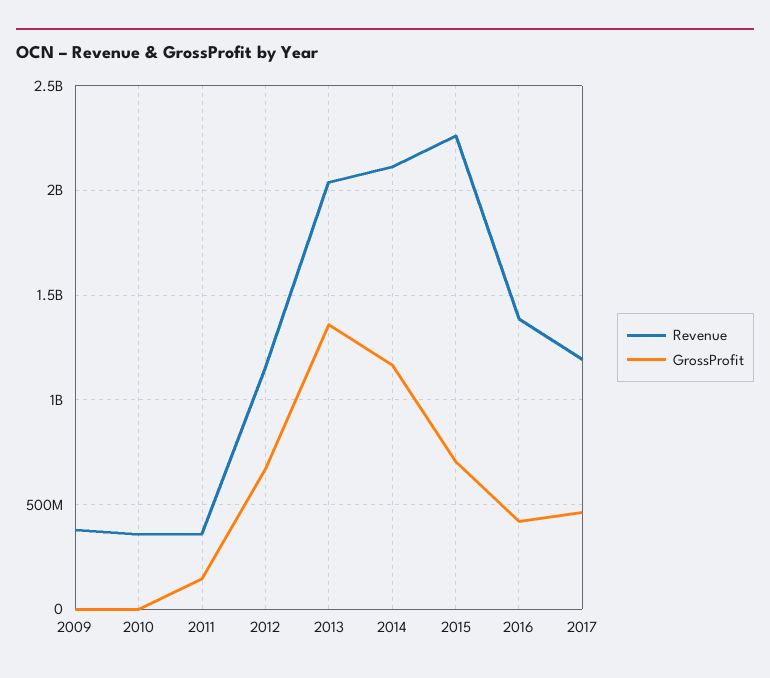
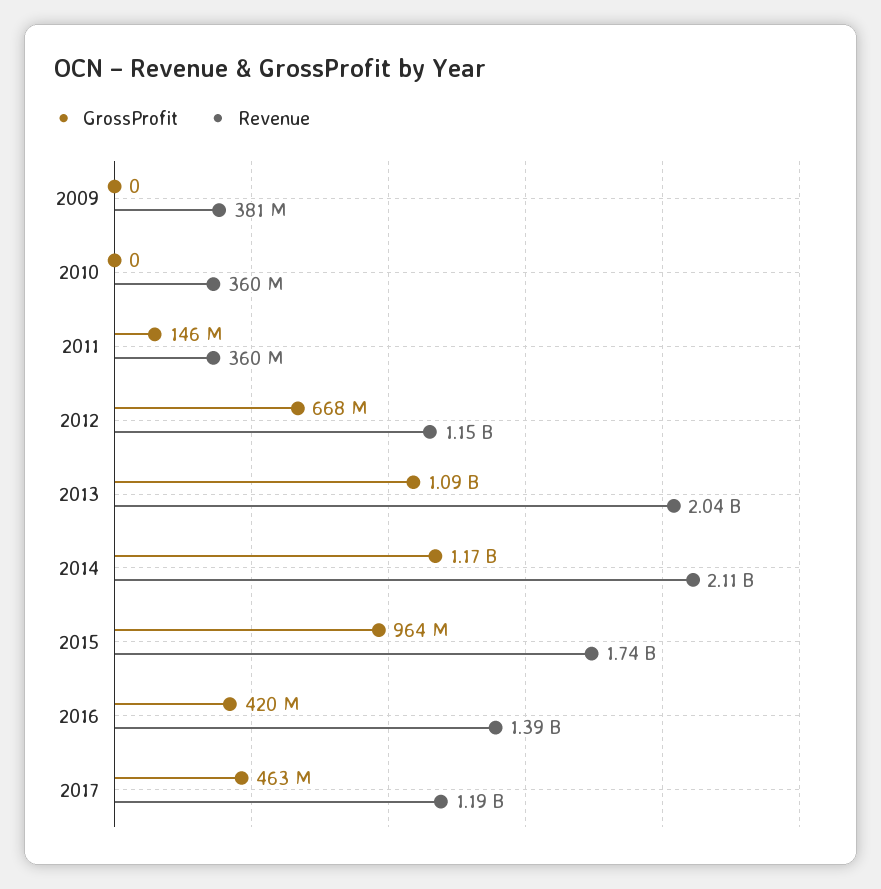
  {
    "Revenue": {
      "2009": 381000000,
      "2010": 360000000,
      "2011": 360000000,
      "2012": 1150000000,
      "2013": 2040000000,
      "2014": 2110000000,
-     "2015": 2250000000,
+     "2015": 1740000000,
      "2016": 1390000000,
      "2017": 1190000000
    },
    "GrossProfit": {
      "2009": 0,
      "2010": 0,
      "2011": 146000000,
      "2012": 668000000,
-     "2013": 1350000000,
+     "2013": 1090000000,
      "2014": 1170000000,
-     "2015": 700000000,
+     "2015": 964000000,
      "2016": 420000000,
      "2017": 463000000
    }
  }

